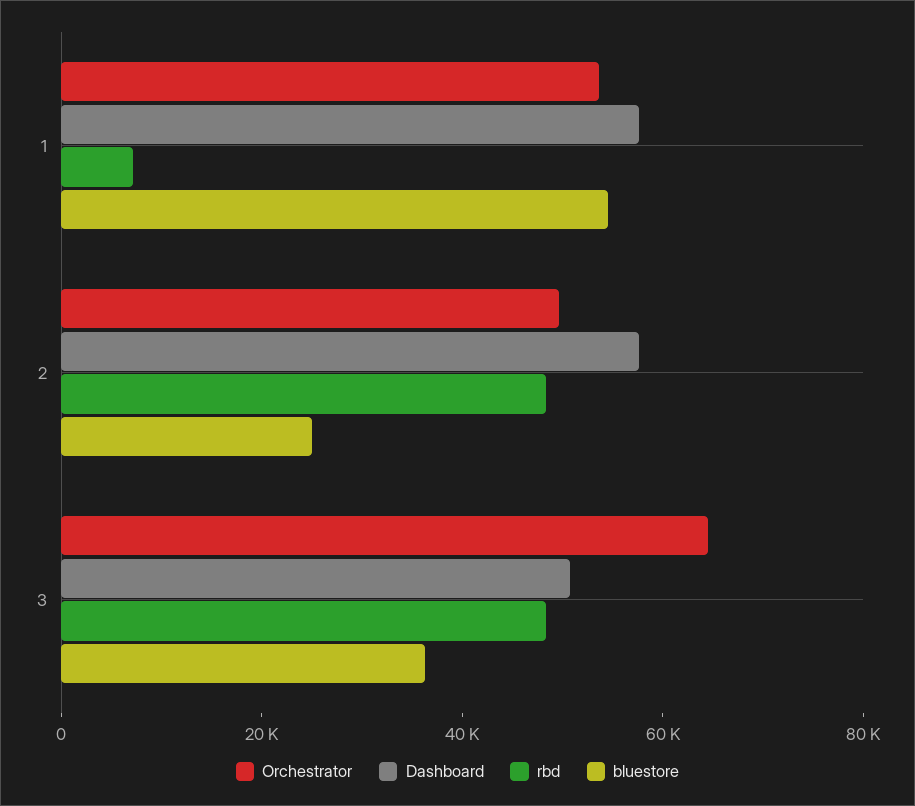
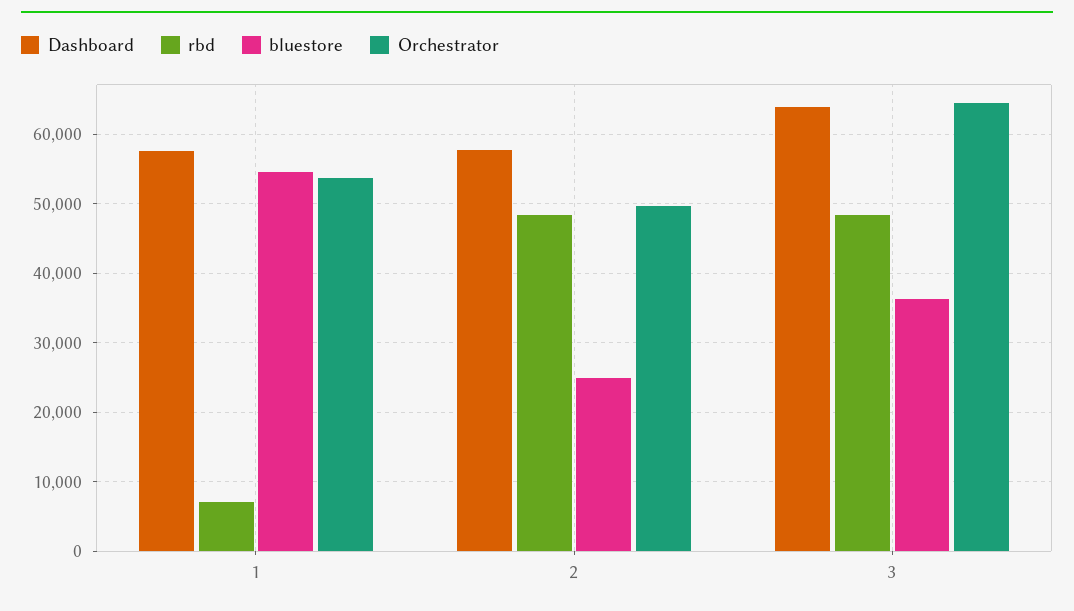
  {
    "Orchestrator": {
      "1": 54000,
      "2": 50000,
      "3": 65000
    },
    "Dashboard": {
      "1": 58000,
      "2": 58000,
-     "3": 50000
+     "3": 64000
    },
    "rbd": {
      "1": 7000,
      "2": 48000,
      "3": 48000
    },
    "bluestore": {
      "1": 55000,
      "2": 25000,
      "3": 36000
    }
  }

